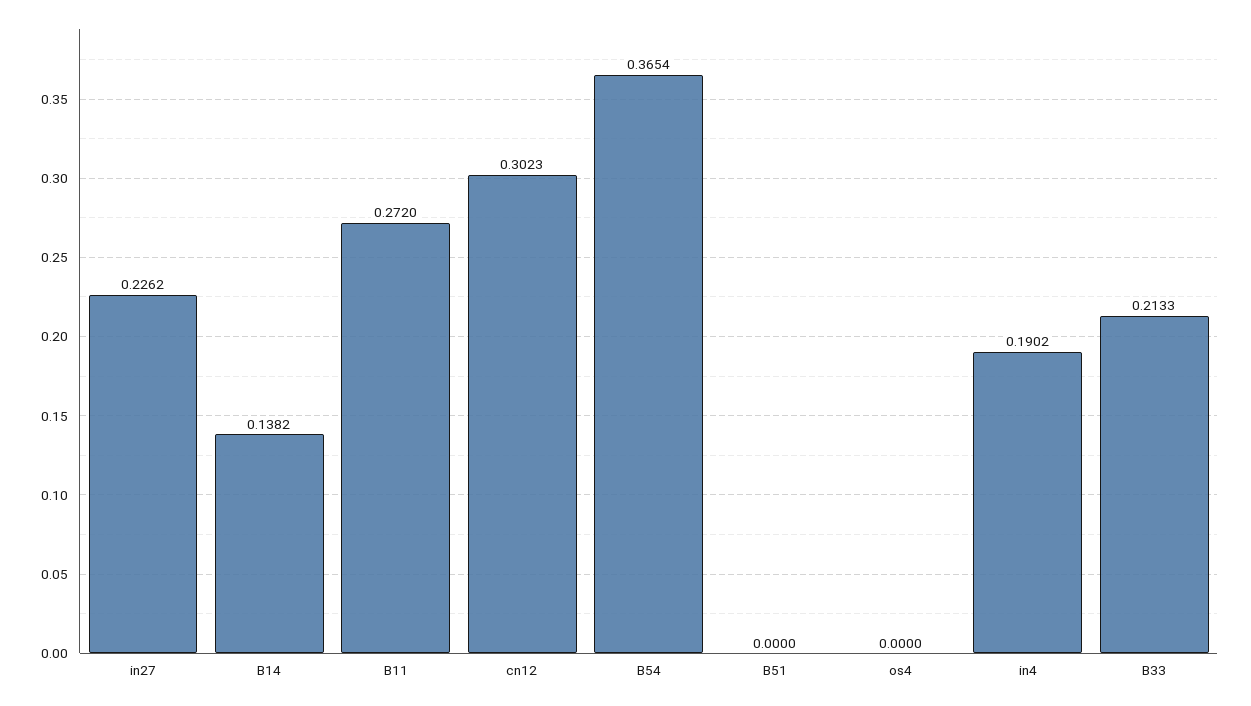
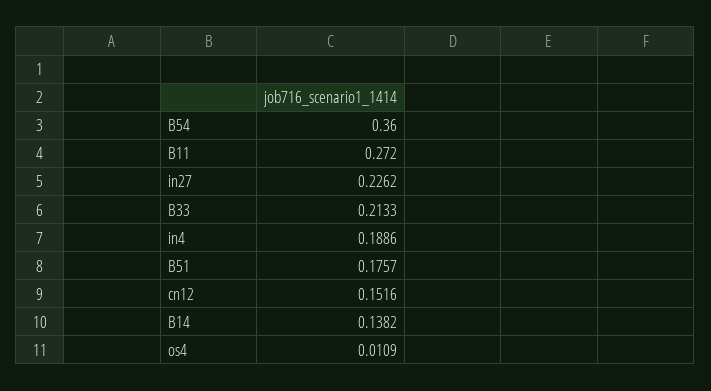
  {
    "in27": 0.2262,
    "B14": 0.1382,
    "B11": 0.272,
-   "cn12": 0.3023,
+   "cn12": 0.1516,
-   "B54": 0.3654,
+   "B54": 0.36,
-   "B51": 0,
+   "B51": 0.1757,
-   "os4": 0,
+   "os4": 0.0109,
-   "in4": 0.1902,
+   "in4": 0.1886,
    "B33": 0.2133
  }

